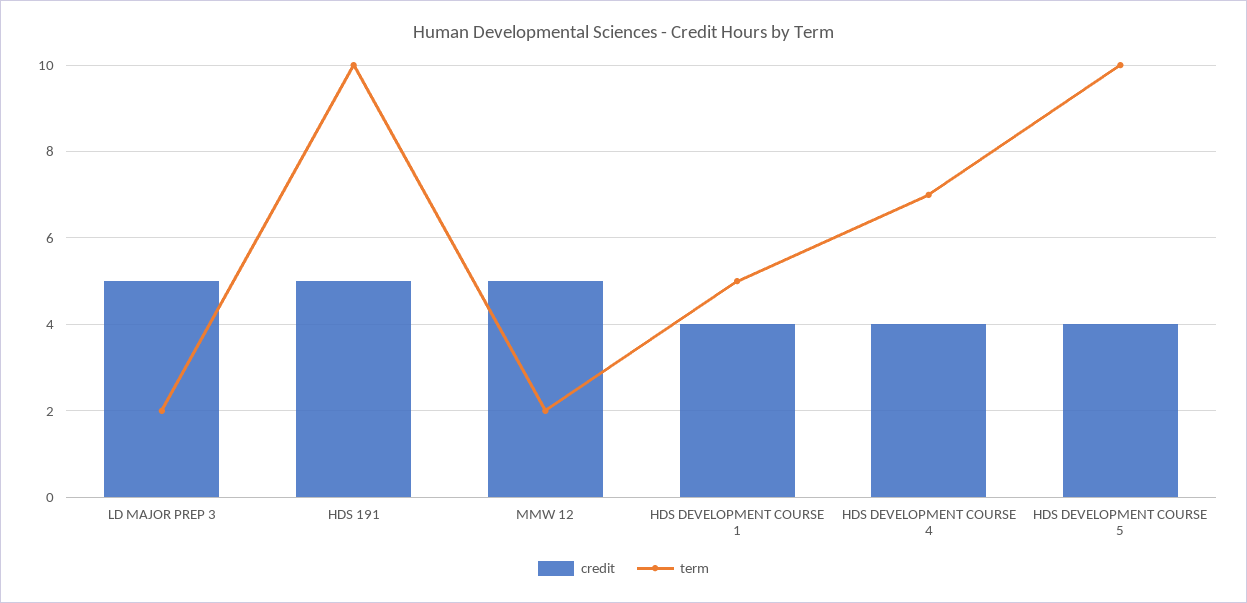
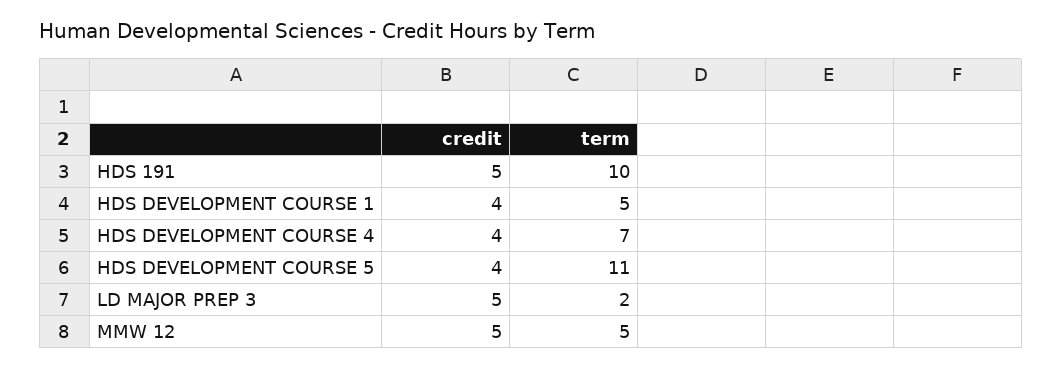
  {
    "credit": {
      "LD MAJOR PREP 3": 5,
      "HDS 191": 5,
      "MMW 12": 5,
      "HDS DEVELOPMENT COURSE 1": 4,
      "HDS DEVELOPMENT COURSE 4": 4,
      "HDS DEVELOPMENT COURSE 5": 4
    },
    "term": {
      "LD MAJOR PREP 3": 2,
      "HDS 191": 10,
-     "MMW 12": 2,
+     "MMW 12": 5,
      "HDS DEVELOPMENT COURSE 1": 5,
      "HDS DEVELOPMENT COURSE 4": 7,
-     "HDS DEVELOPMENT COURSE 5": 10
+     "HDS DEVELOPMENT COURSE 5": 11
    }
  }

